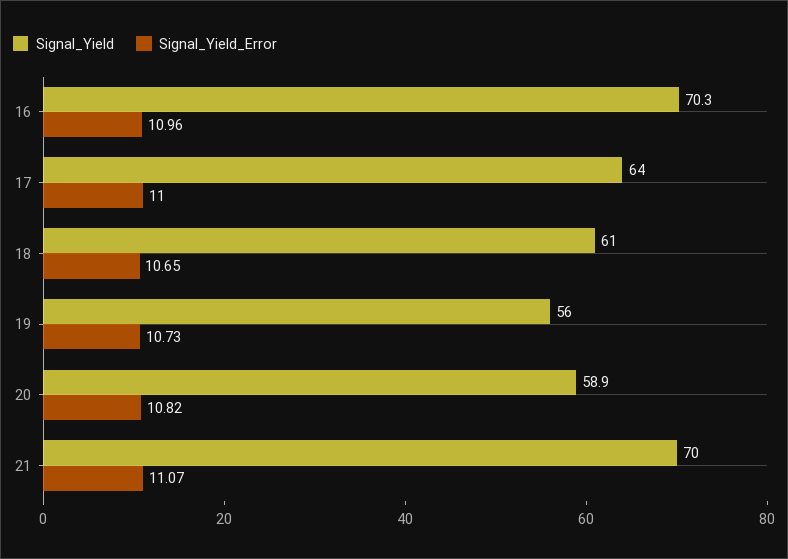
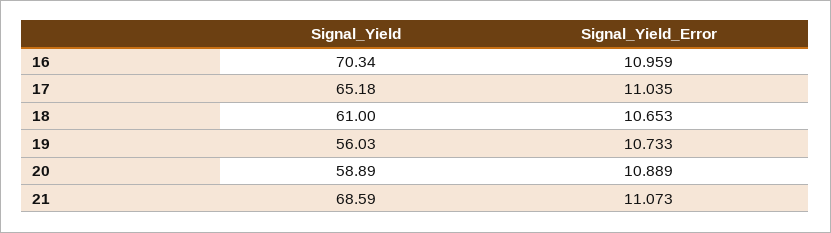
  {
    "Signal_Yield": {
      "16": 70.34,
-     "17": 64,
+     "17": 65.18,
      "18": 61,
      "19": 56.03,
      "20": 58.89,
-     "21": 70
+     "21": 68.59
    },
    "Signal_Yield_Error": {
      "16": 10.959,
-     "17": 11,
+     "17": 11.035,
      "18": 10.653,
      "19": 10.733,
-     "20": 10.82,
+     "20": 10.889,
      "21": 11.073
    }
  }

